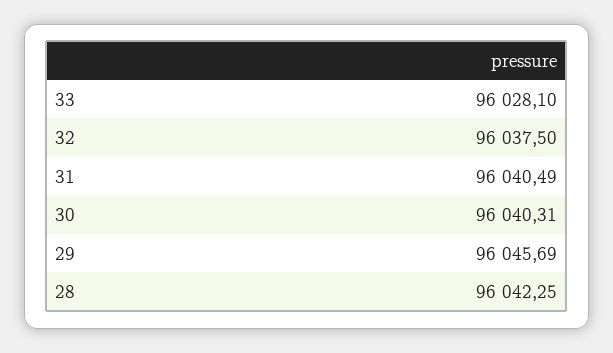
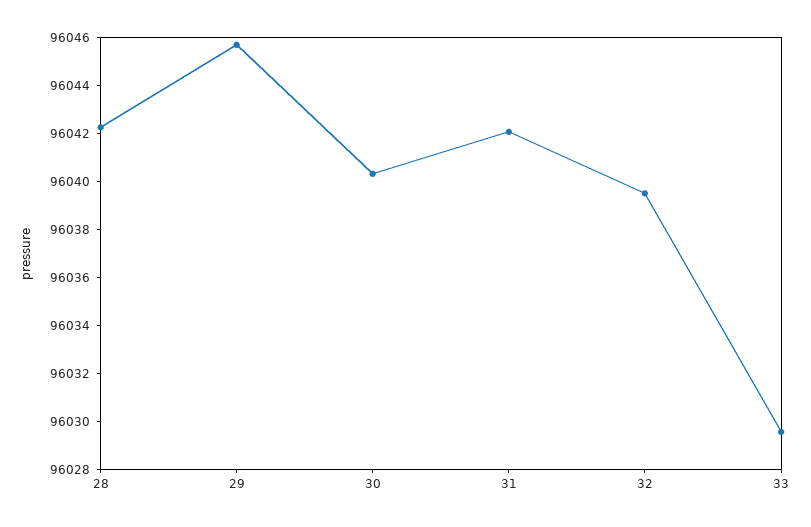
  {
-   "33": 96028.1,
+   "33": 96029.5,
-   "32": 96037.5,
+   "32": 96039.5,
-   "31": 96040.49,
+   "31": 96042,
    "30": 96040.31,
    "29": 96045.69,
    "28": 96042.25
  }

